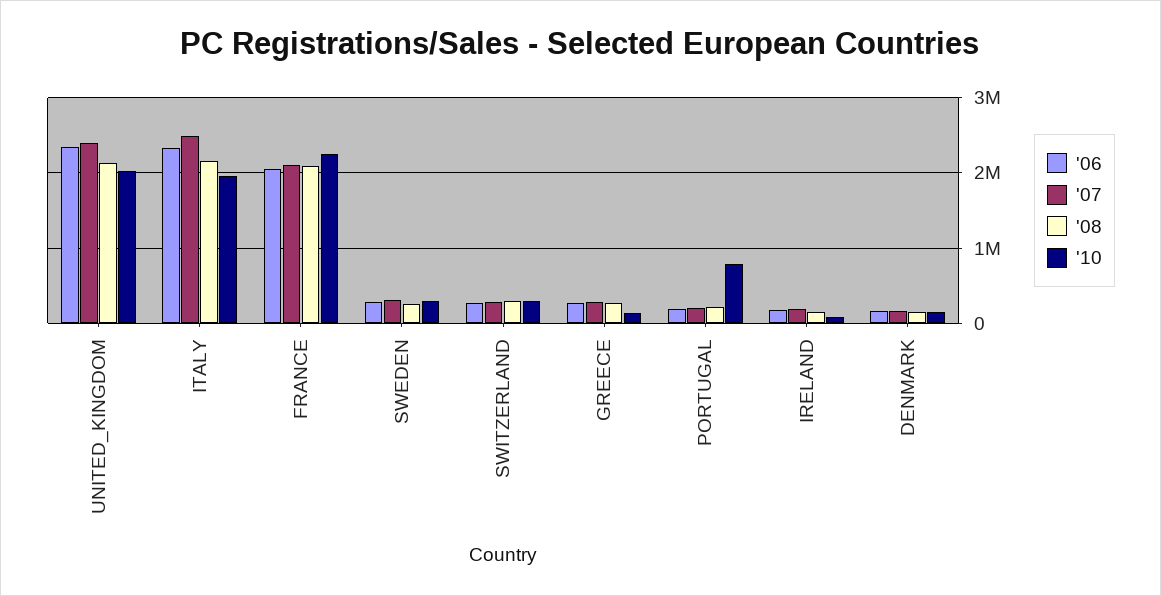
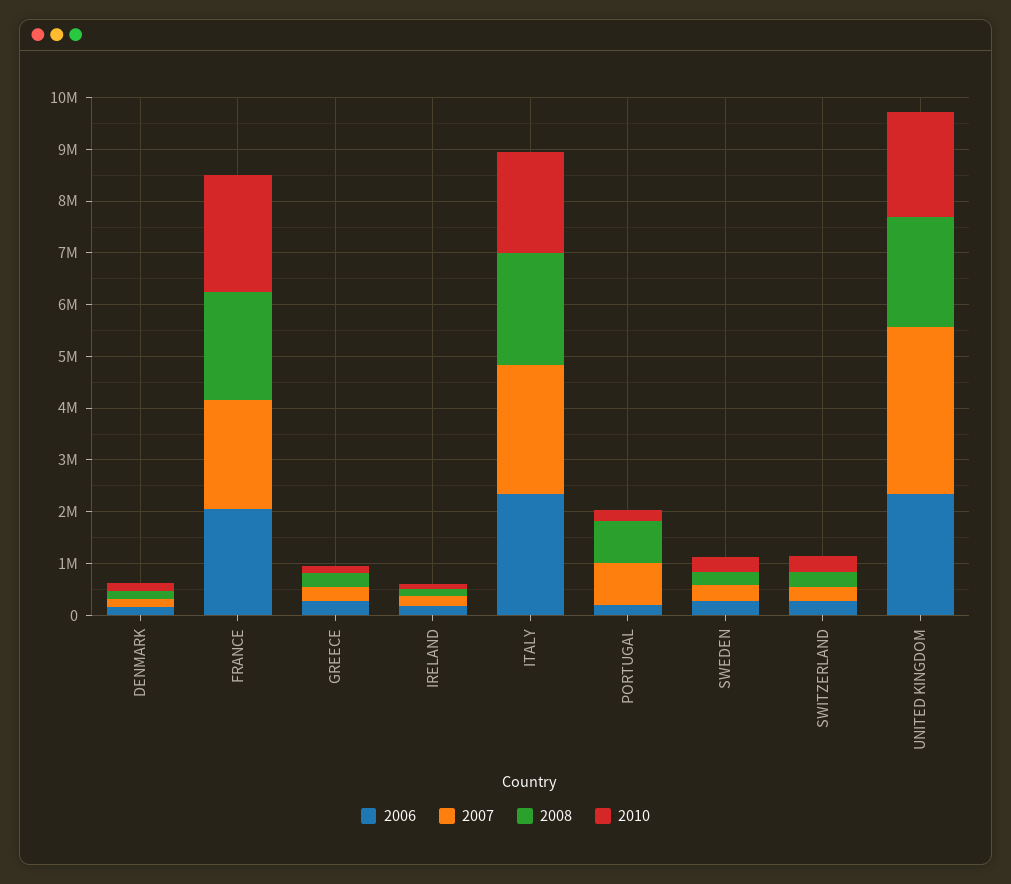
  {
    "'06": {
      "UNITED_KINGDOM": 2300000,
      "ITALY": 2300000,
      "FRANCE": 2000000,
      "SWEDEN": 300000,
      "SWITZERLAND": 300000,
      "GREECE": 300000,
      "PORTUGAL": 200000,
      "IRELAND": 200000,
      "DENMARK": 200000
    },
    "'07": {
-     "UNITED_KINGDOM": 2400000,
+     "UNITED_KINGDOM": 3200000,
      "ITALY": 2500000,
      "FRANCE": 2100000,
      "SWEDEN": 300000,
      "SWITZERLAND": 300000,
      "GREECE": 300000,
-     "PORTUGAL": 200000,
+     "PORTUGAL": 800000,
      "IRELAND": 200000,
      "DENMARK": 200000
    },
    "'08": {
      "UNITED_KINGDOM": 2100000,
      "ITALY": 2200000,
      "FRANCE": 2100000,
      "SWEDEN": 300000,
      "SWITZERLAND": 300000,
      "GREECE": 300000,
-     "PORTUGAL": 200000,
+     "PORTUGAL": 800000,
      "IRELAND": 200000,
      "DENMARK": 200000
    },
    "'10": {
      "UNITED_KINGDOM": 2000000,
      "ITALY": 2000000,
      "FRANCE": 2300000,
      "SWEDEN": 300000,
      "SWITZERLAND": 300000,
      "GREECE": 100000,
-     "PORTUGAL": 800000,
+     "PORTUGAL": 200000,
      "IRELAND": 100000,
      "DENMARK": 200000
    }
  }

